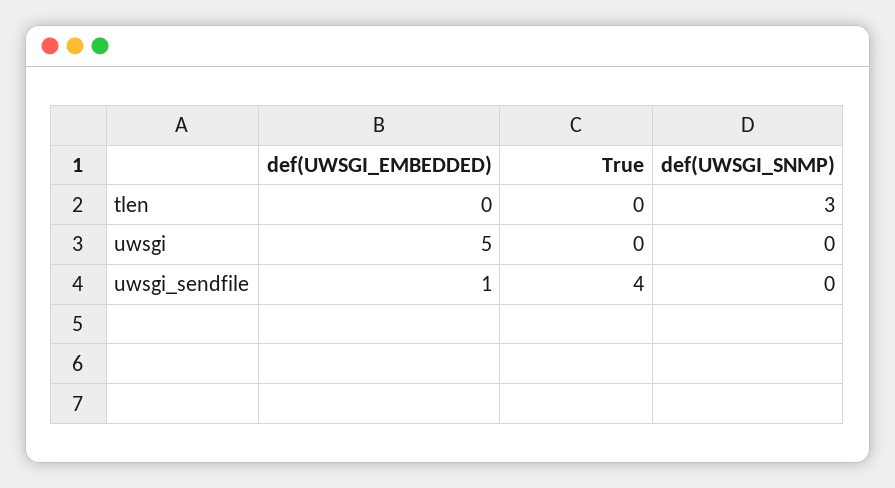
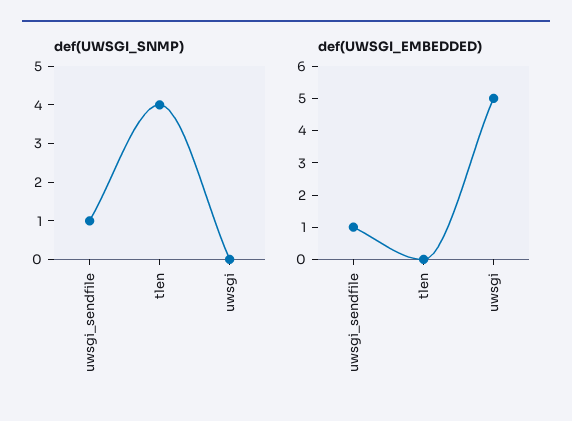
  {
    "def(UWSGI_EMBEDDED)": {
      "tlen": 0,
      "uwsgi": 5,
      "uwsgi_sendfile": 1
    },
-   "True": {
-     "tlen": 0,
-     "uwsgi": 0,
-     "uwsgi_sendfile": 4
-   },
    "def(UWSGI_SNMP)": {
-     "tlen": 3,
+     "tlen": 4,
      "uwsgi": 0,
-     "uwsgi_sendfile": 0
+     "uwsgi_sendfile": 1
    }
  }

